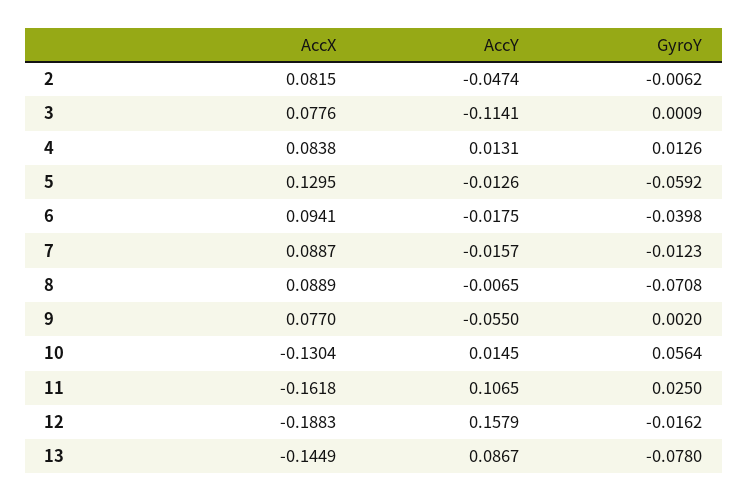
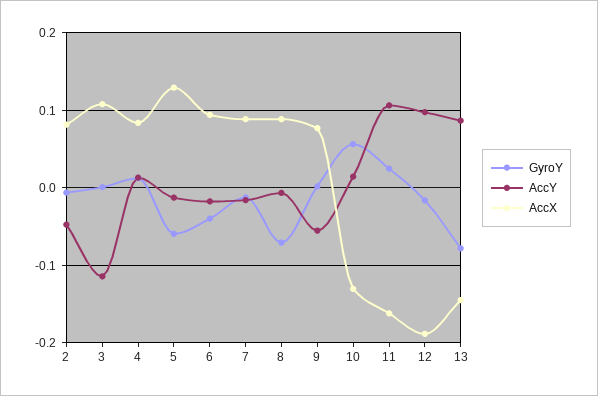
  {
    "AccX": {
      "2": 0.0815,
-     "3": 0.0776,
+     "3": 0.11,
      "4": 0.0838,
      "5": 0.1295,
      "6": 0.0941,
      "7": 0.0887,
      "8": 0.0889,
      "9": 0.077,
      "10": -0.1304,
      "11": -0.1618,
      "12": -0.1883,
      "13": -0.1449
    },
    "AccY": {
      "2": -0.0474,
      "3": -0.1141,
      "4": 0.0131,
      "5": -0.0126,
      "6": -0.0175,
      "7": -0.0157,
      "8": -0.0065,
      "9": -0.055,
      "10": 0.0145,
      "11": 0.1065,
-     "12": 0.1579,
+     "12": 0.1,
      "13": 0.0867
    },
    "GyroY": {
      "2": -0.0062,
      "3": 0.0009,
      "4": 0.0126,
      "5": -0.0592,
      "6": -0.0398,
      "7": -0.0123,
      "8": -0.0708,
      "9": 0.002,
      "10": 0.0564,
      "11": 0.025,
      "12": -0.0162,
      "13": -0.078
    }
  }

